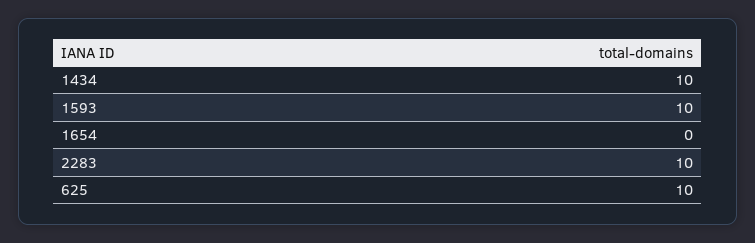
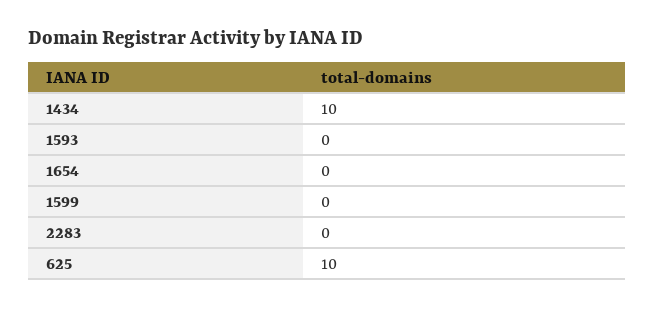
  {
    "1434": 10,
-   "1593": 10,
+   "1593": 0,
    "1654": 0,
-   "2283": 10,
+   "2283": 0,
-   "625": 10
+   "625": 10,
+   "1599": 0
  }

